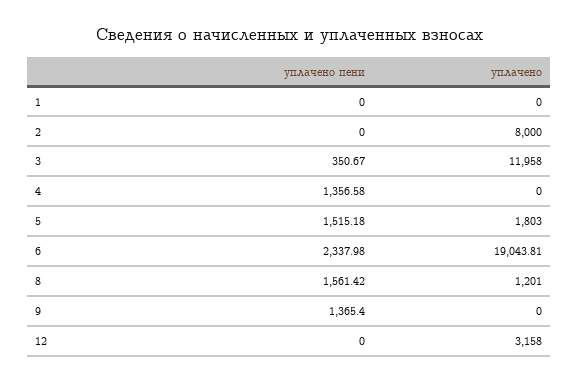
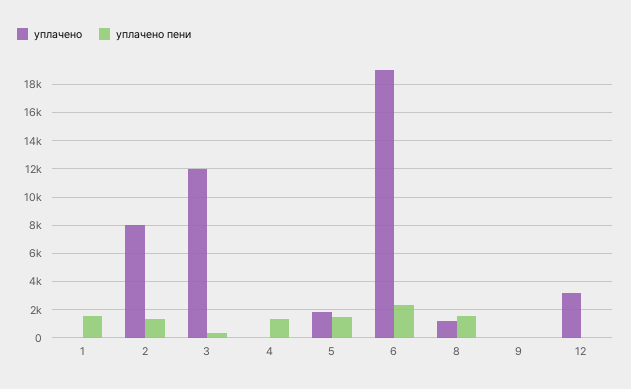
  {
    "уплачено пени": {
-     "1": 0,
+     "1": 1500,
-     "2": 0,
+     "2": 1500,
      "3": 350.67,
      "4": 1356.58,
      "5": 1515.18,
      "6": 2337.98,
      "8": 1561.42,
-     "9": 1365.4,
+     "9": 0,
      "12": 0
    },
    "уплачено": {
      "1": 0,
      "2": 8000,
      "3": 11958,
      "4": 0,
      "5": 1803,
      "6": 19043.81,
      "8": 1201,
      "9": 0,
      "12": 3158
    }
  }

